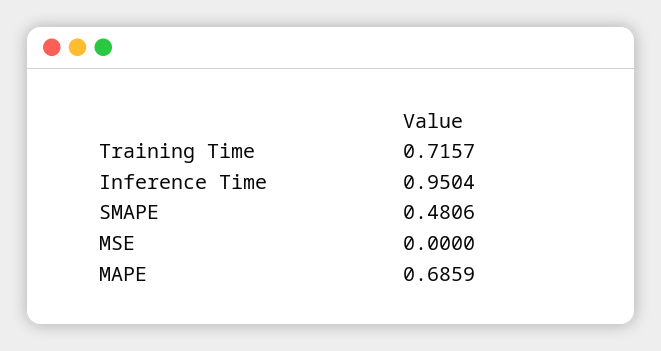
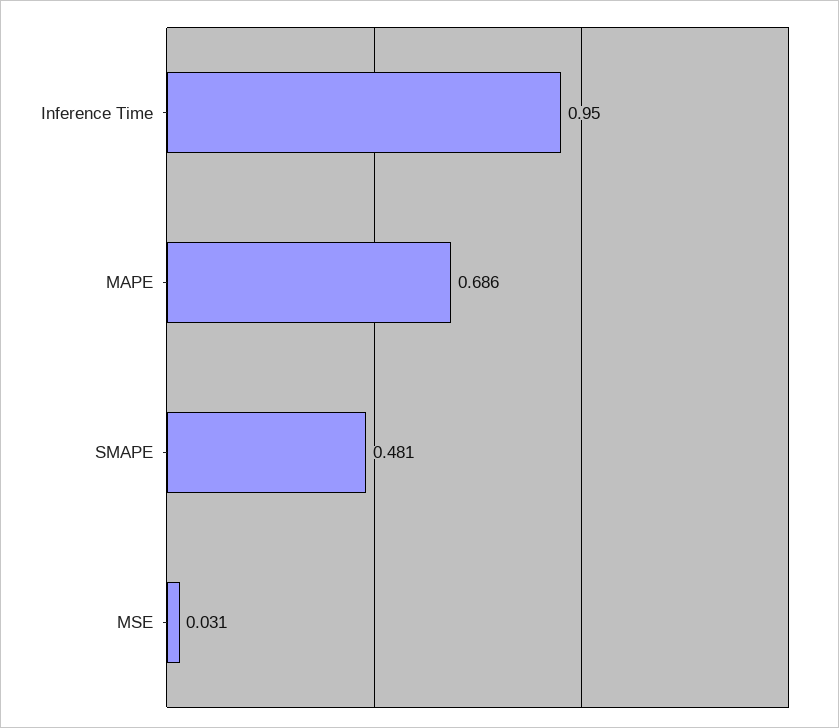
  {
-   "Training Time": 0.7157,
    "Inference Time": 0.9504,
    "SMAPE": 0.4806,
-   "MSE": 0,
+   "MSE": 0.031,
    "MAPE": 0.6859
  }

